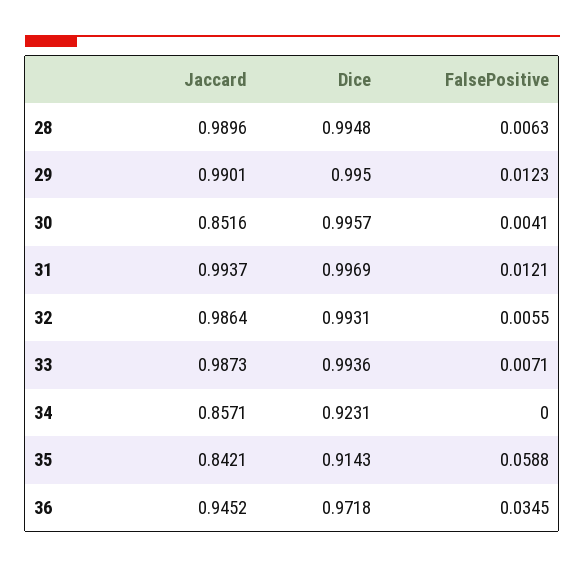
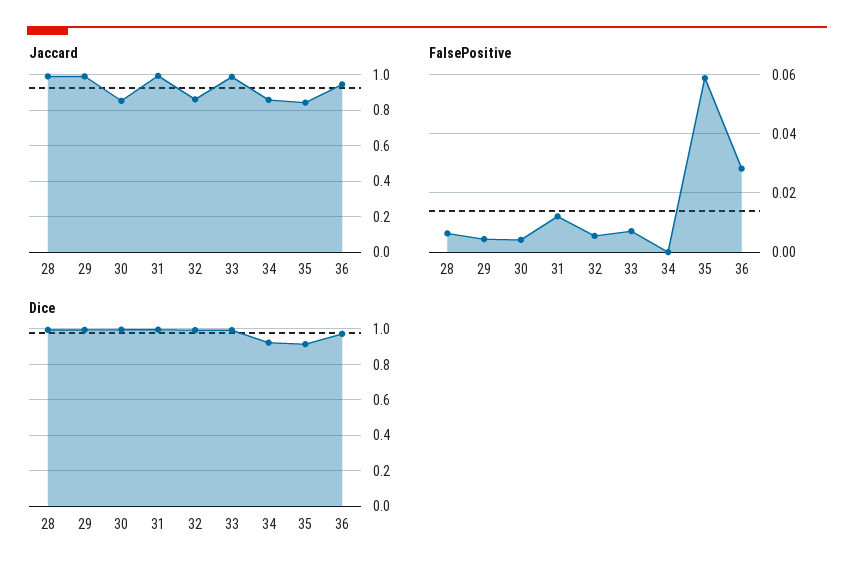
  {
    "Jaccard": {
      "28": 0.9896,
      "29": 0.9901,
      "30": 0.8516,
      "31": 0.9937,
-     "32": 0.9864,
+     "32": 0.85,
      "33": 0.9873,
      "34": 0.8571,
      "35": 0.8421,
      "36": 0.9452
    },
    "Dice": {
      "28": 0.9948,
      "29": 0.995,
      "30": 0.9957,
      "31": 0.9969,
      "32": 0.9931,
      "33": 0.9936,
      "34": 0.9231,
      "35": 0.9143,
      "36": 0.9718
    },
    "FalsePositive": {
      "28": 0.0063,
-     "29": 0.0123,
+     "29": 0.005,
      "30": 0.0041,
      "31": 0.0121,
      "32": 0.0055,
      "33": 0.0071,
      "34": 0,
      "35": 0.0588,
-     "36": 0.0345
+     "36": 0.0275
    }
  }

